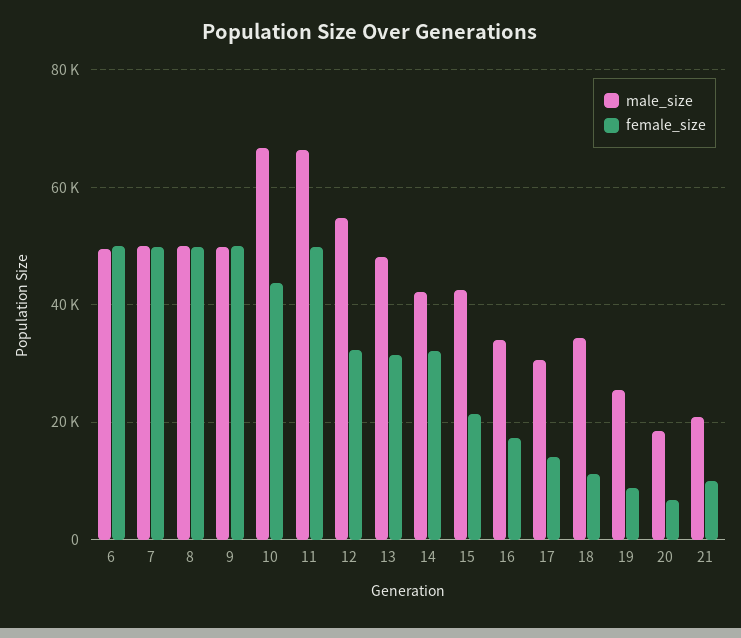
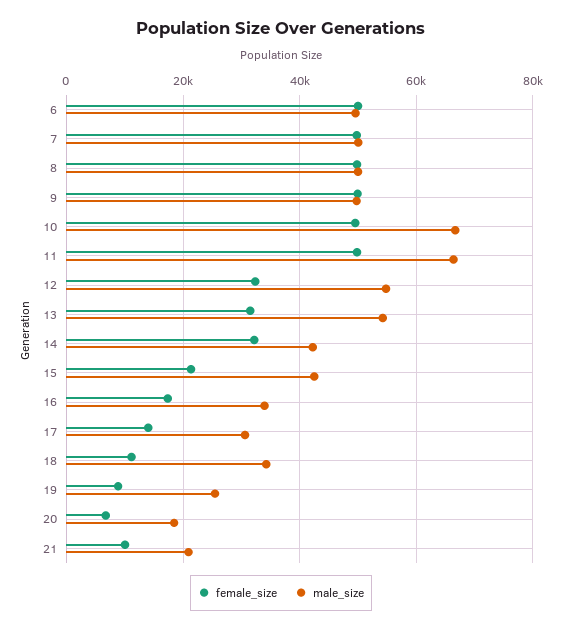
  {
    "male_size": {
      "6": 50000,
      "7": 50000,
      "8": 50000,
      "9": 50000,
      "10": 66000,
      "11": 66000,
      "12": 54000,
-     "13": 48000,
+     "13": 54000,
      "14": 42000,
      "15": 42000,
      "16": 34000,
      "17": 30000,
      "18": 34000,
      "19": 26000,
      "20": 18000,
      "21": 20000
    },
    "female_size": {
      "6": 50000,
      "7": 50000,
      "8": 50000,
      "9": 50000,
-     "10": 44000,
+     "10": 50000,
      "11": 50000,
      "12": 32000,
      "13": 32000,
      "14": 32000,
      "15": 22000,
      "16": 18000,
      "17": 14000,
      "18": 12000,
      "19": 8000,
      "20": 6000,
      "21": 10000
    }
  }

